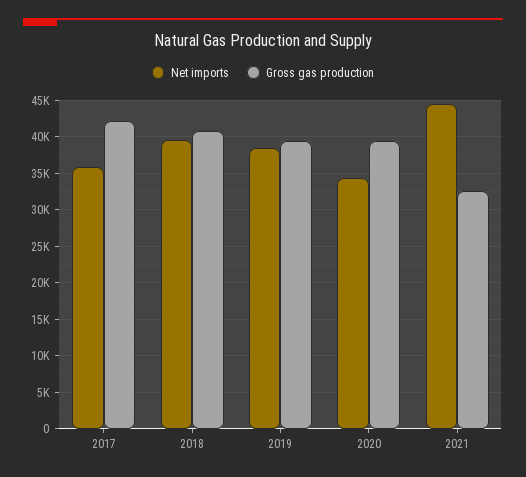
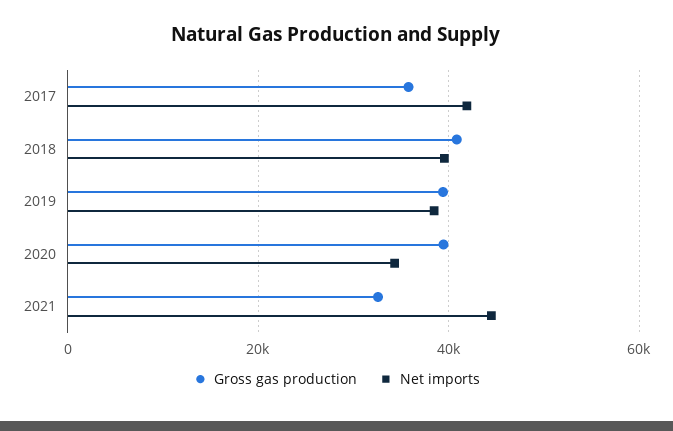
  {
    "Net imports": {
-     "2017": 36000,
+     "2017": 42000,
      "2018": 40000,
      "2019": 38000,
      "2020": 34000,
      "2021": 44000
    },
    "Gross gas production": {
-     "2017": 42000,
+     "2017": 36000,
      "2018": 41000,
      "2019": 39000,
      "2020": 39000,
      "2021": 33000
    }
  }

